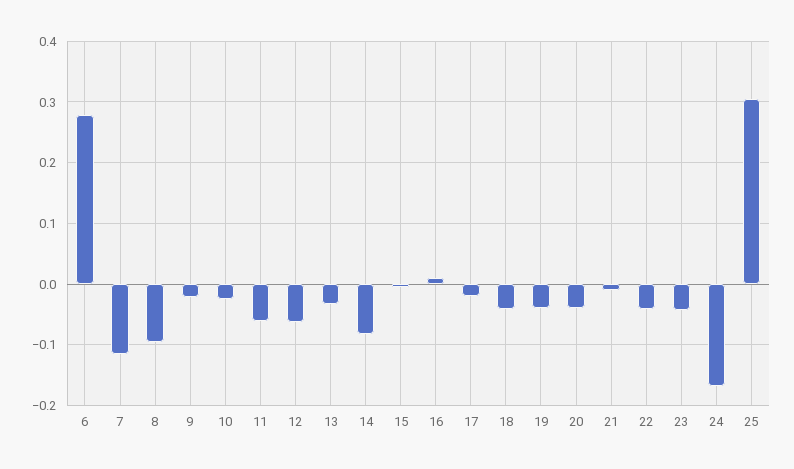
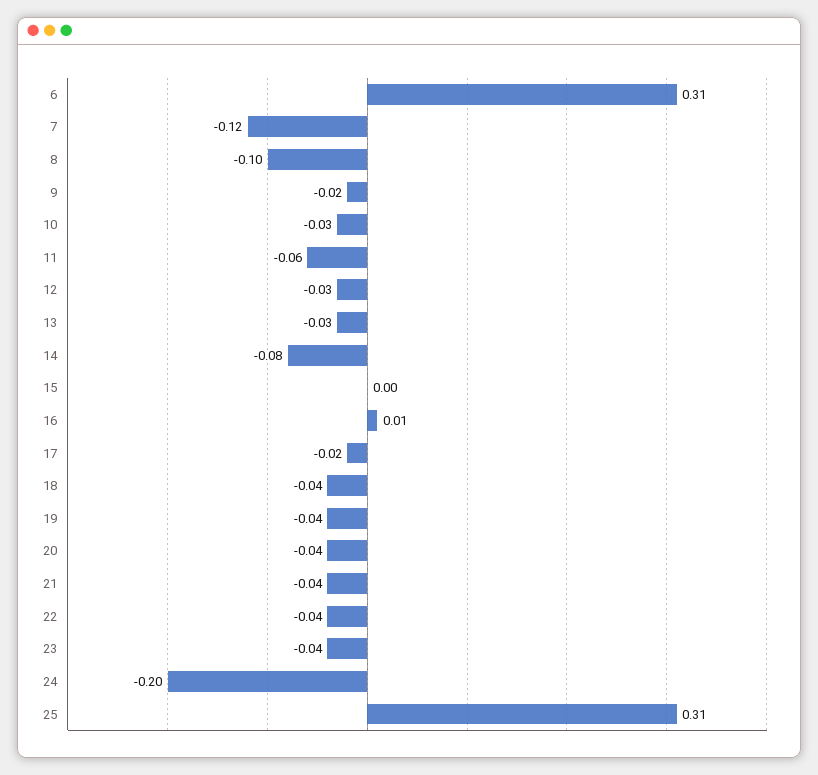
  {
-   "6": 0.28,
+   "6": 0.31,
    "7": -0.12,
    "8": -0.1,
    "9": -0.02,
    "10": -0.03,
    "11": -0.06,
-   "12": -0.06,
+   "12": -0.03,
    "13": -0.03,
    "14": -0.08,
    "15": 0,
    "16": 0.01,
    "17": -0.02,
    "18": -0.04,
    "19": -0.04,
    "20": -0.04,
-   "21": -0.01,
+   "21": -0.04,
    "22": -0.04,
    "23": -0.04,
-   "24": -0.17,
+   "24": -0.2,
    "25": 0.31
  }

